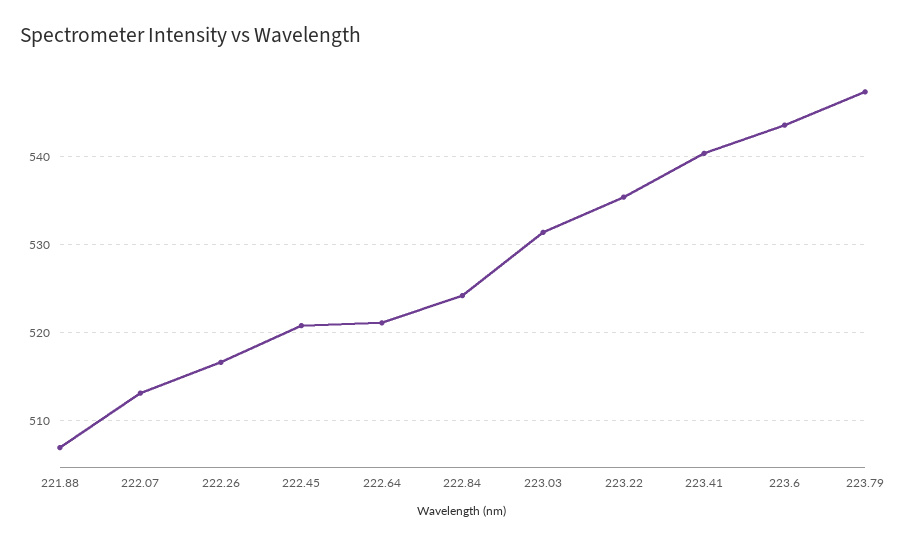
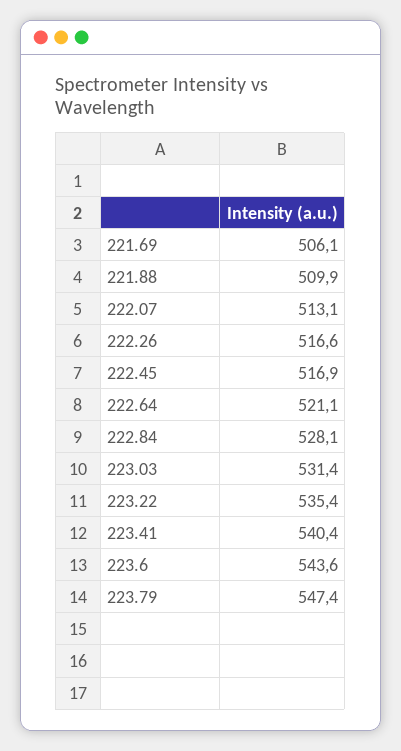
  {
-   "221.88": 507,
+   "221.88": 509.9,
    "222.07": 513.1,
    "222.26": 516.6,
-   "222.45": 521,
+   "222.45": 516.9,
    "222.64": 521.1,
-   "222.84": 524,
+   "222.84": 528.1,
    "223.03": 531.4,
    "223.22": 535.4,
    "223.41": 540.4,
    "223.6": 543.6,
-   "223.79": 547.4
+   "223.79": 547.4,
+   "221.69": 506.1
  }

